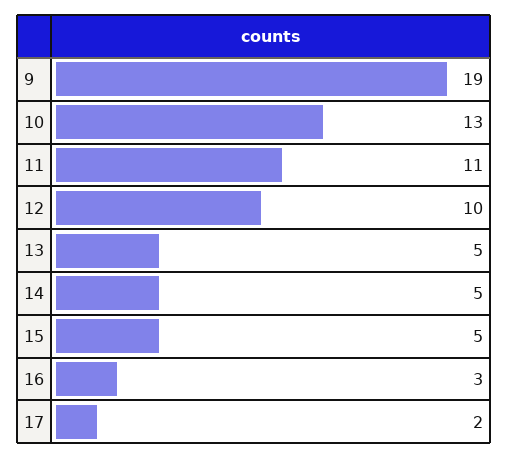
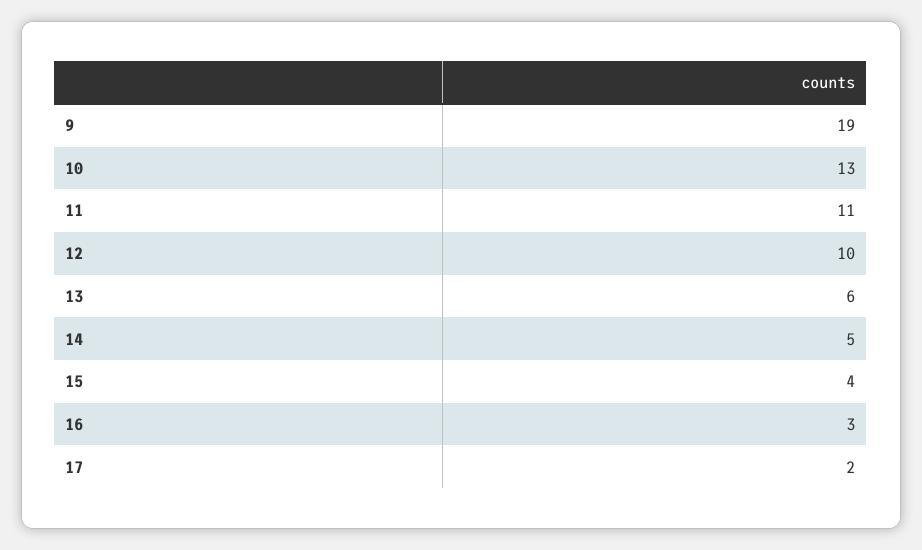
  {
    "9": 19,
    "10": 13,
    "11": 11,
    "12": 10,
-   "13": 5,
+   "13": 6,
    "14": 5,
-   "15": 5,
+   "15": 4,
    "16": 3,
    "17": 2
  }

